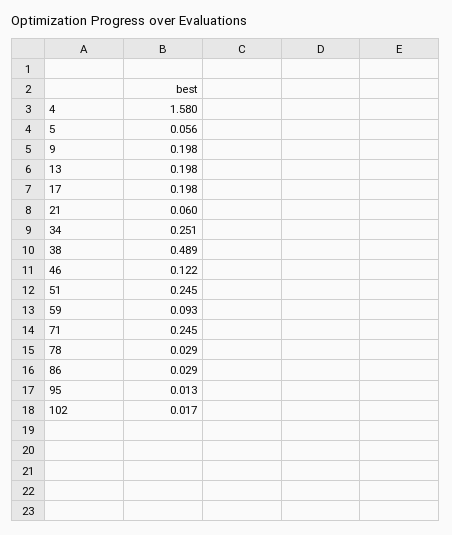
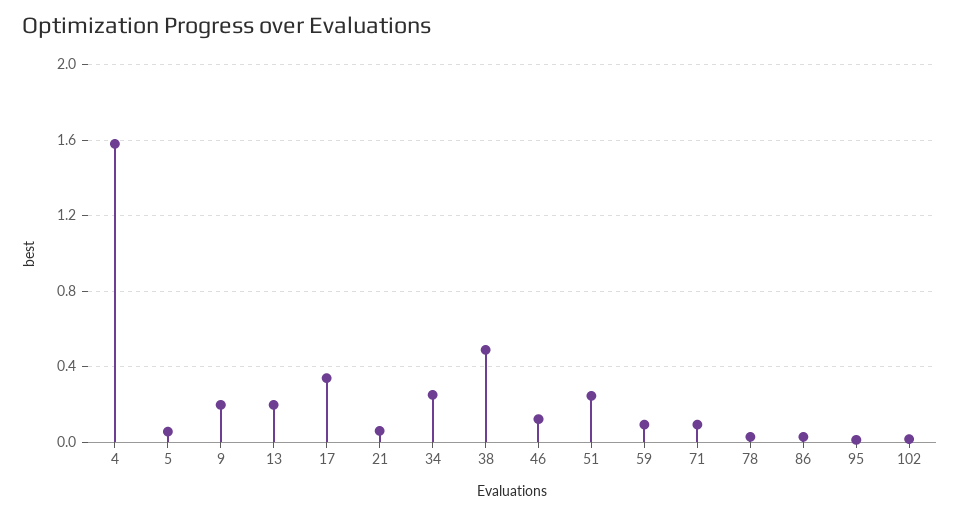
  {
    "4": 1.58,
    "5": 0.056,
    "9": 0.198,
    "13": 0.198,
-   "17": 0.198,
+   "17": 0.35,
    "21": 0.06,
    "34": 0.251,
    "38": 0.489,
    "46": 0.122,
    "51": 0.245,
    "59": 0.093,
-   "71": 0.245,
+   "71": 0.1,
    "78": 0.029,
    "86": 0.029,
    "95": 0.013,
    "102": 0.017
  }

